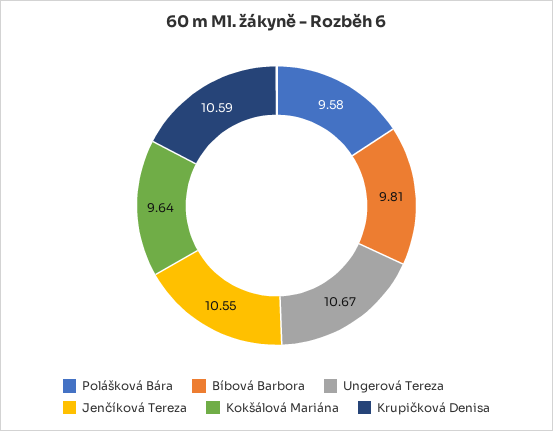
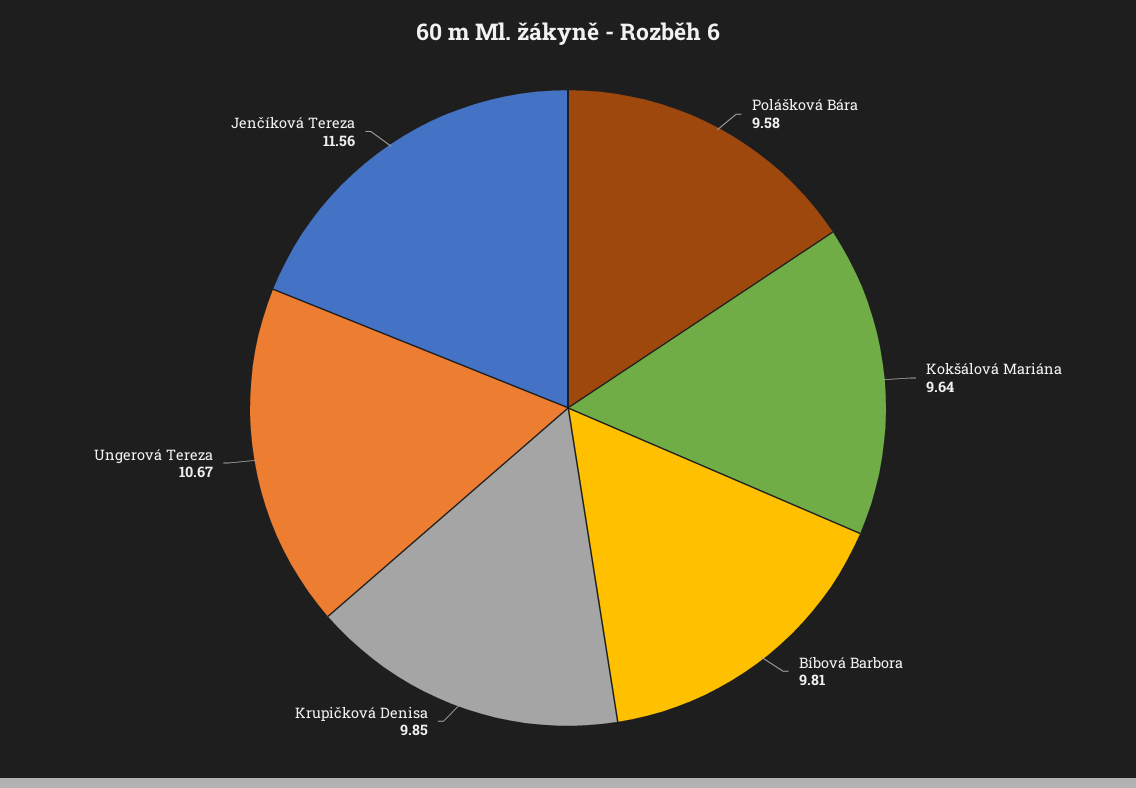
  {
    "Polášková Bára": 9.58,
    "Bíbová Barbora": 9.81,
    "Ungerová Tereza": 10.67,
-   "Jenčíková Tereza": 10.55,
+   "Jenčíková Tereza": 11.56,
    "Kokšálová Mariána": 9.64,
-   "Krupičková Denisa": 10.59
+   "Krupičková Denisa": 9.85
  }

